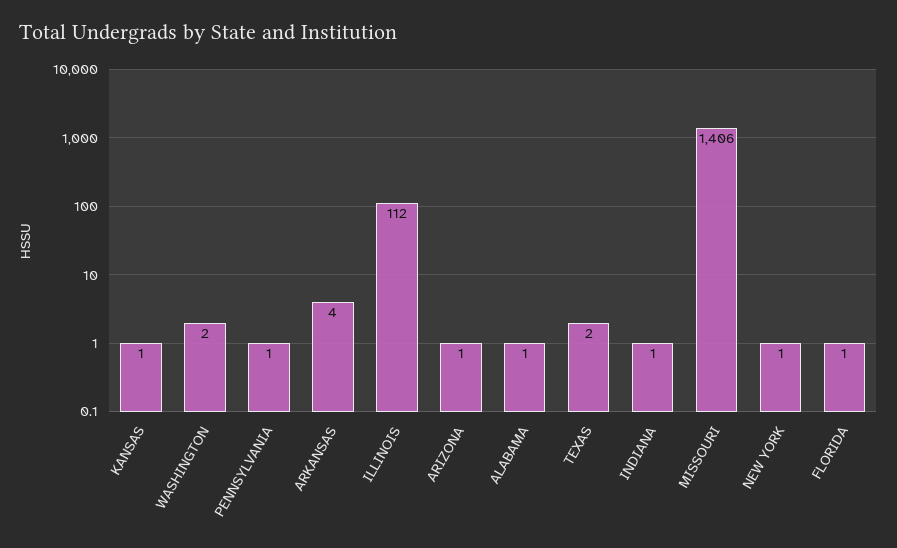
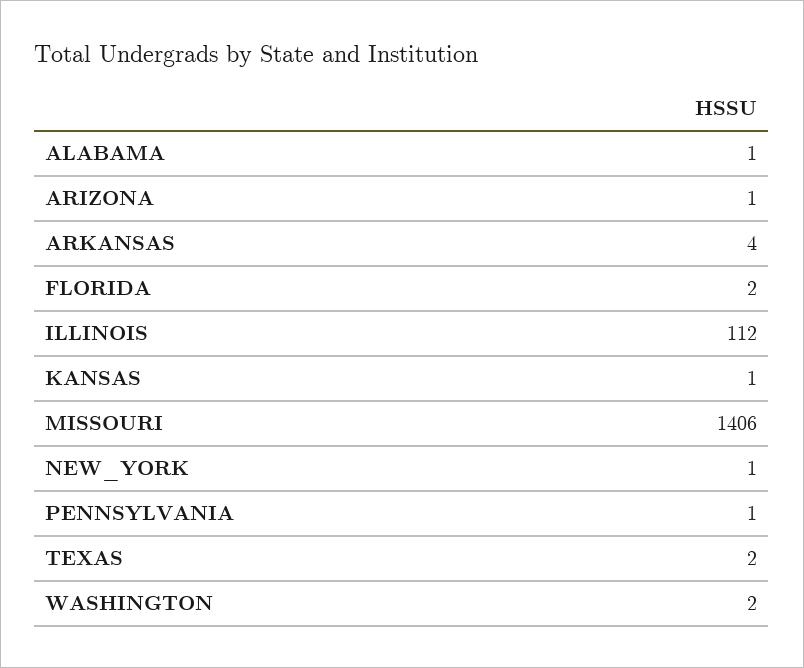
  {
    "KANSAS": 1,
    "WASHINGTON": 2,
    "PENNSYLVANIA": 1,
    "ARKANSAS": 4,
    "ILLINOIS": 112,
    "ARIZONA": 1,
    "ALABAMA": 1,
    "TEXAS": 2,
-   "INDIANA": 1,
    "MISSOURI": 1406,
    "NEW YORK": 1,
-   "FLORIDA": 1
+   "FLORIDA": 2
  }

